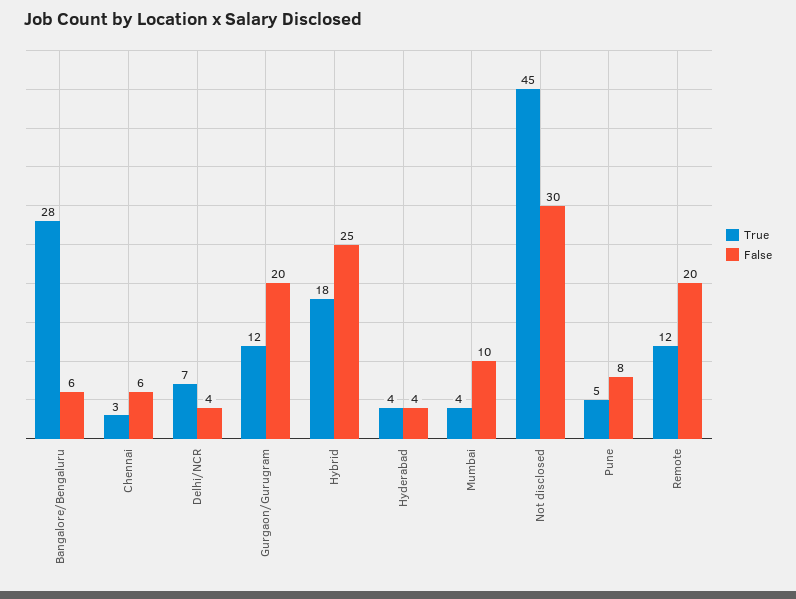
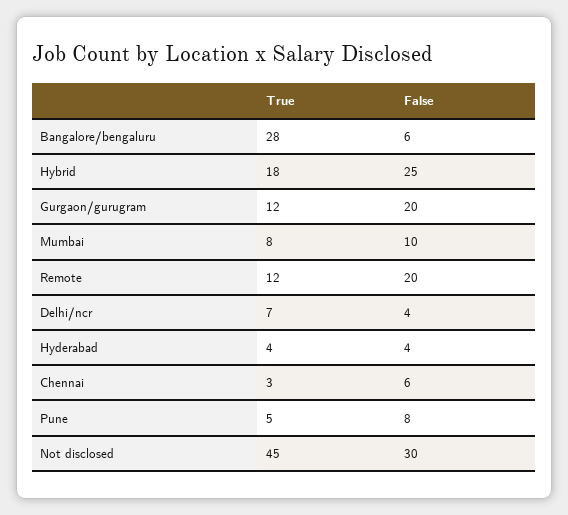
  {
    "True": {
      "Bangalore/Bengaluru": 28,
      "Chennai": 3,
      "Delhi/NCR": 7,
      "Gurgaon/Gurugram": 12,
      "Hybrid": 18,
      "Hyderabad": 4,
-     "Mumbai": 4,
+     "Mumbai": 8,
      "Not disclosed": 45,
      "Pune": 5,
      "Remote": 12
    },
    "False": {
      "Bangalore/Bengaluru": 6,
      "Chennai": 6,
      "Delhi/NCR": 4,
      "Gurgaon/Gurugram": 20,
      "Hybrid": 25,
      "Hyderabad": 4,
      "Mumbai": 10,
      "Not disclosed": 30,
      "Pune": 8,
      "Remote": 20
    }
  }

